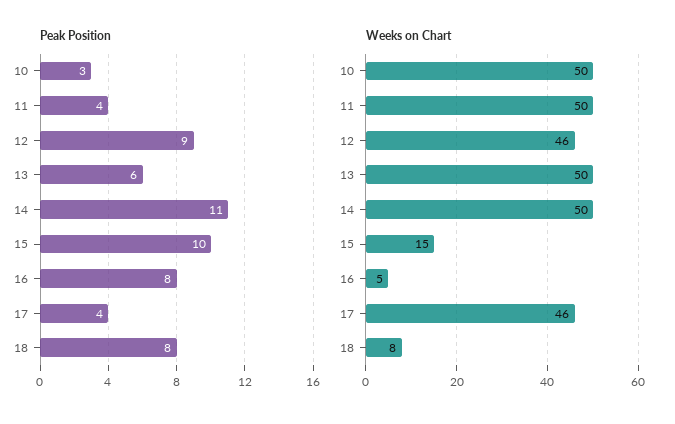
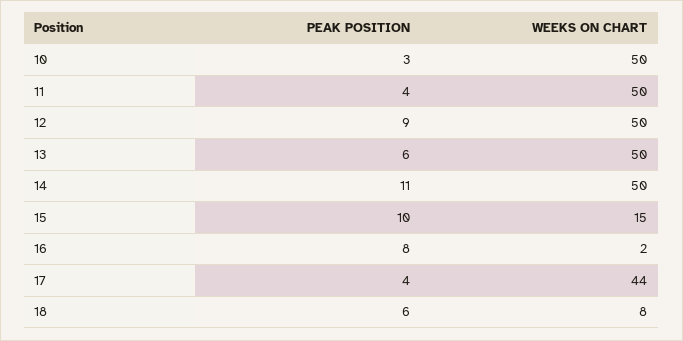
  {
    "Peak Position": {
      "10": 3,
      "11": 4,
      "12": 9,
      "13": 6,
      "14": 11,
      "15": 10,
      "16": 8,
      "17": 4,
-     "18": 8
+     "18": 6
    },
    "Weeks on Chart": {
      "10": 50,
      "11": 50,
-     "12": 46,
+     "12": 50,
      "13": 50,
      "14": 50,
      "15": 15,
-     "16": 5,
+     "16": 2,
-     "17": 46,
+     "17": 44,
      "18": 8
    }
  }

